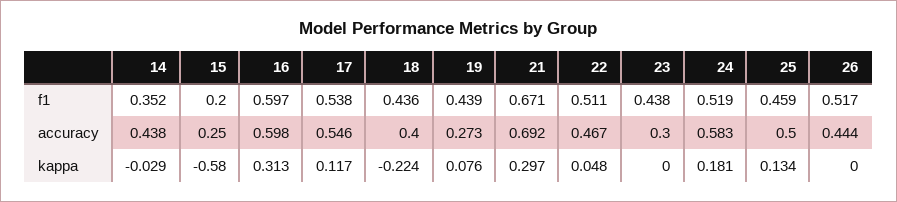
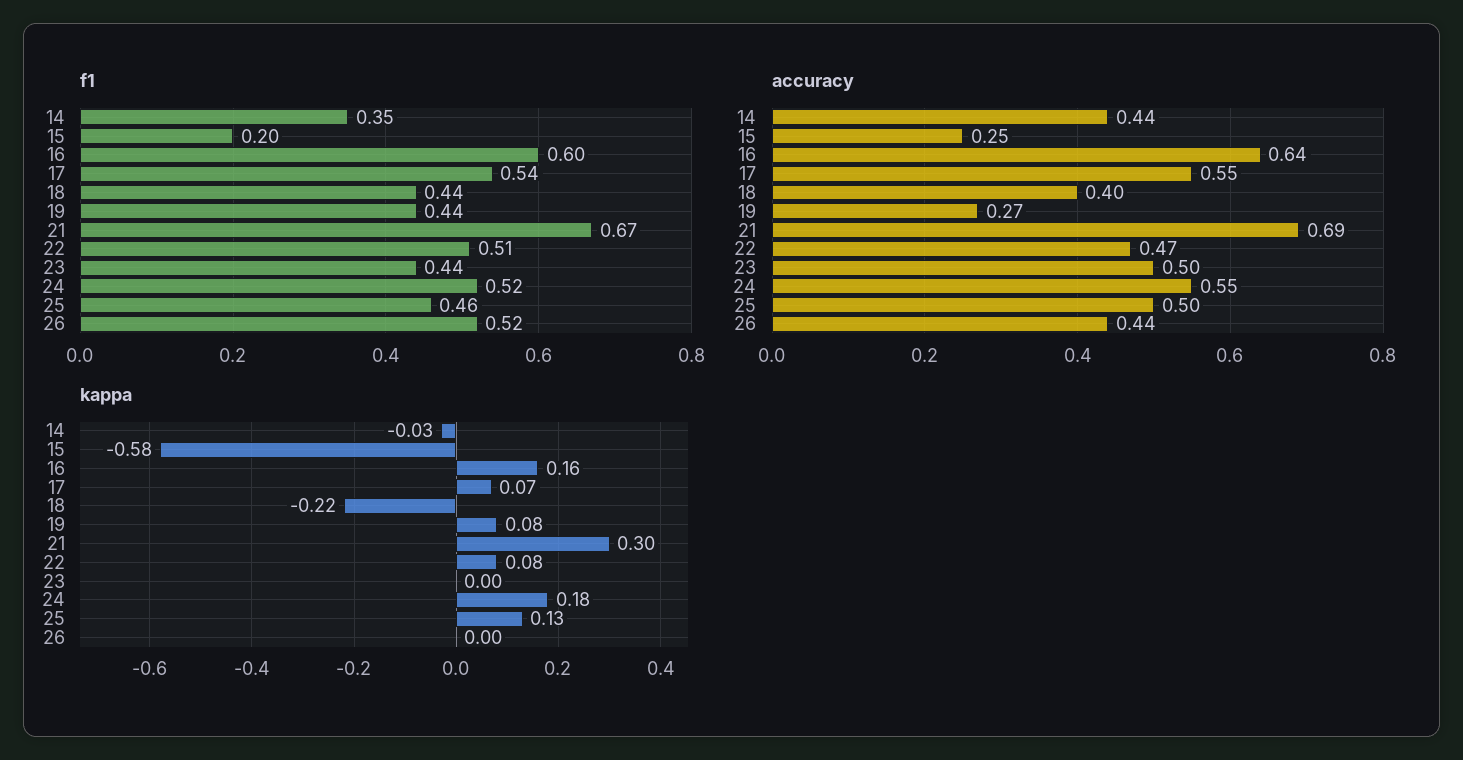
  {
    "f1": {
      "14": 0.352,
      "15": 0.2,
      "16": 0.597,
      "17": 0.538,
      "18": 0.436,
      "19": 0.439,
      "21": 0.671,
      "22": 0.511,
      "23": 0.438,
      "24": 0.519,
      "25": 0.459,
      "26": 0.517
    },
    "accuracy": {
      "14": 0.438,
      "15": 0.25,
-     "16": 0.598,
+     "16": 0.64,
      "17": 0.546,
      "18": 0.4,
      "19": 0.273,
      "21": 0.692,
      "22": 0.467,
-     "23": 0.3,
+     "23": 0.5,
-     "24": 0.583,
+     "24": 0.55,
      "25": 0.5,
      "26": 0.444
    },
    "kappa": {
      "14": -0.029,
      "15": -0.58,
-     "16": 0.313,
+     "16": 0.16,
-     "17": 0.117,
+     "17": 0.07,
      "18": -0.224,
      "19": 0.076,
      "21": 0.297,
-     "22": 0.048,
+     "22": 0.08,
      "23": 0,
      "24": 0.181,
      "25": 0.134,
      "26": 0
    }
  }

